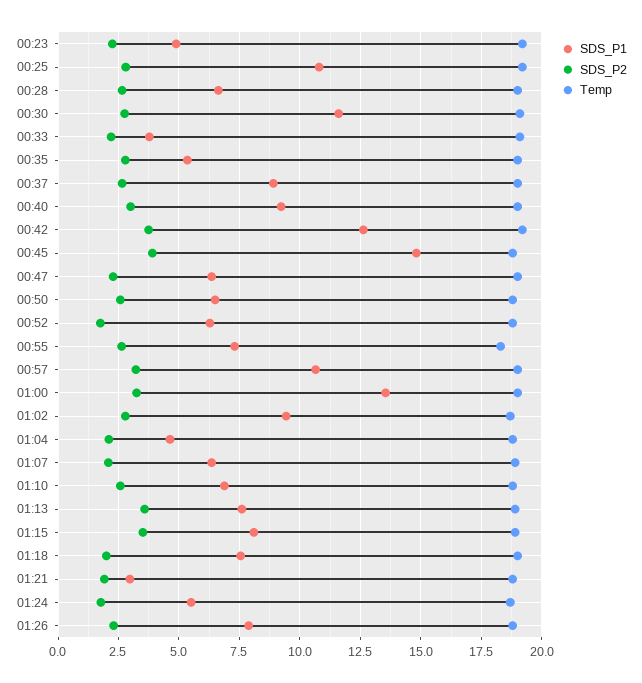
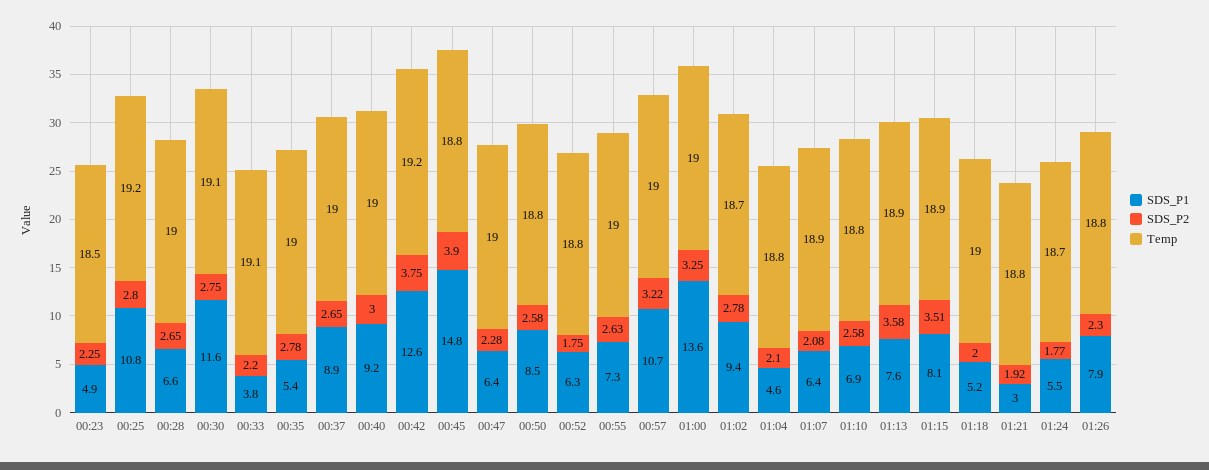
  {
    "SDS_P1": {
      "00:23": 4.9,
      "00:25": 10.8,
      "00:28": 6.6,
      "00:30": 11.6,
      "00:33": 3.8,
      "00:35": 5.4,
      "00:37": 8.9,
      "00:40": 9.2,
      "00:42": 12.6,
      "00:45": 14.8,
      "00:47": 6.4,
-     "00:50": 6.5,
+     "00:50": 8.5,
      "00:52": 6.3,
      "00:55": 7.3,
      "00:57": 10.7,
      "01:00": 13.6,
      "01:02": 9.4,
      "01:04": 4.6,
      "01:07": 6.4,
      "01:10": 6.9,
      "01:13": 7.6,
      "01:15": 8.1,
-     "01:18": 7.5,
+     "01:18": 5.2,
      "01:21": 3,
      "01:24": 5.5,
      "01:26": 7.9
    },
    "SDS_P2": {
      "00:23": 2.25,
      "00:25": 2.8,
      "00:28": 2.65,
      "00:30": 2.75,
      "00:33": 2.2,
      "00:35": 2.78,
      "00:37": 2.65,
      "00:40": 3,
      "00:42": 3.75,
      "00:45": 3.9,
      "00:47": 2.28,
      "00:50": 2.58,
      "00:52": 1.75,
      "00:55": 2.63,
      "00:57": 3.22,
      "01:00": 3.25,
      "01:02": 2.78,
      "01:04": 2.1,
      "01:07": 2.08,
      "01:10": 2.58,
      "01:13": 3.58,
      "01:15": 3.51,
      "01:18": 2,
      "01:21": 1.92,
      "01:24": 1.77,
      "01:26": 2.3
    },
    "Temp": {
-     "00:23": 19.25,
+     "00:23": 18.5,
      "00:25": 19.2,
      "00:28": 19,
      "00:30": 19.1,
      "00:33": 19.1,
      "00:35": 19,
      "00:37": 19,
      "00:40": 19,
      "00:42": 19.2,
      "00:45": 18.8,
      "00:47": 19,
      "00:50": 18.8,
      "00:52": 18.8,
-     "00:55": 18.25,
+     "00:55": 19,
      "00:57": 19,
      "01:00": 19,
      "01:02": 18.7,
      "01:04": 18.8,
      "01:07": 18.9,
      "01:10": 18.8,
      "01:13": 18.9,
      "01:15": 18.9,
      "01:18": 19,
      "01:21": 18.8,
      "01:24": 18.7,
      "01:26": 18.8
    }
  }

